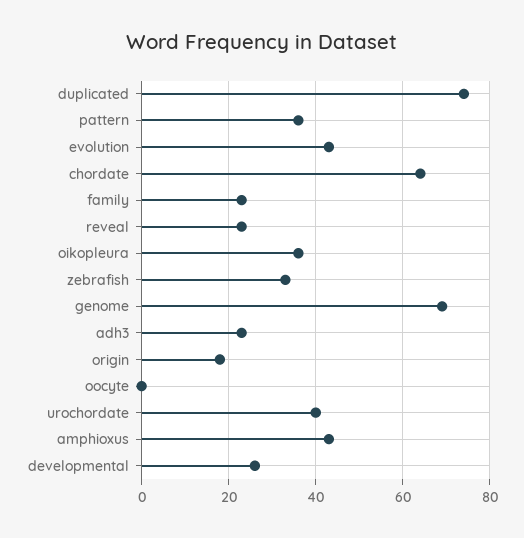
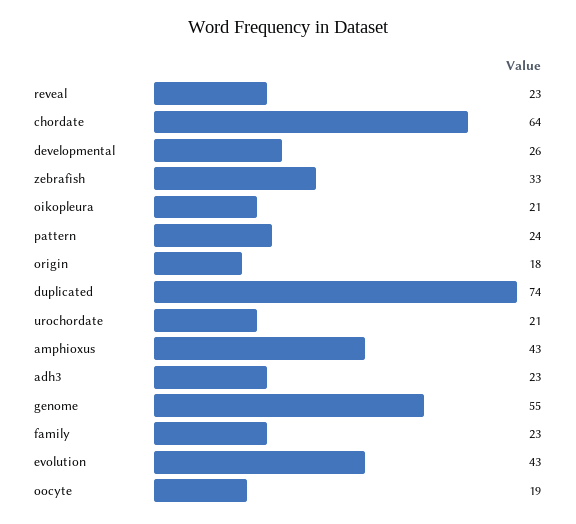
  {
    "duplicated": 74,
-   "pattern": 35,
+   "pattern": 24,
    "evolution": 43,
    "chordate": 64,
    "family": 23,
    "reveal": 23,
-   "oikopleura": 35,
+   "oikopleura": 21,
    "zebrafish": 33,
-   "genome": 70,
+   "genome": 55,
    "adh3": 23,
    "origin": 18,
-   "oocyte": 0,
+   "oocyte": 19,
-   "urochordate": 40,
+   "urochordate": 21,
    "amphioxus": 43,
    "developmental": 26
  }

